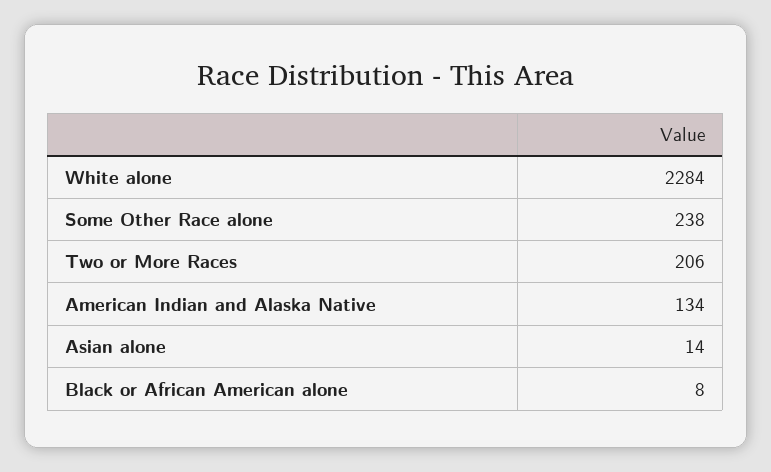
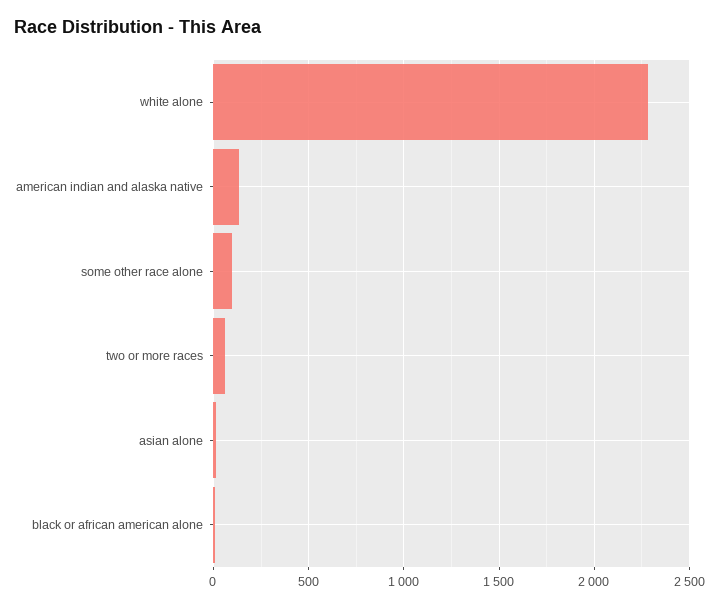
  {
    "White alone": 2284,
-   "Some Other Race alone": 238,
+   "Some Other Race alone": 100,
-   "Two or More Races": 206,
+   "Two or More Races": 50,
    "American Indian and Alaska Native": 134,
    "Asian alone": 14,
    "Black or African American alone": 8
  }

